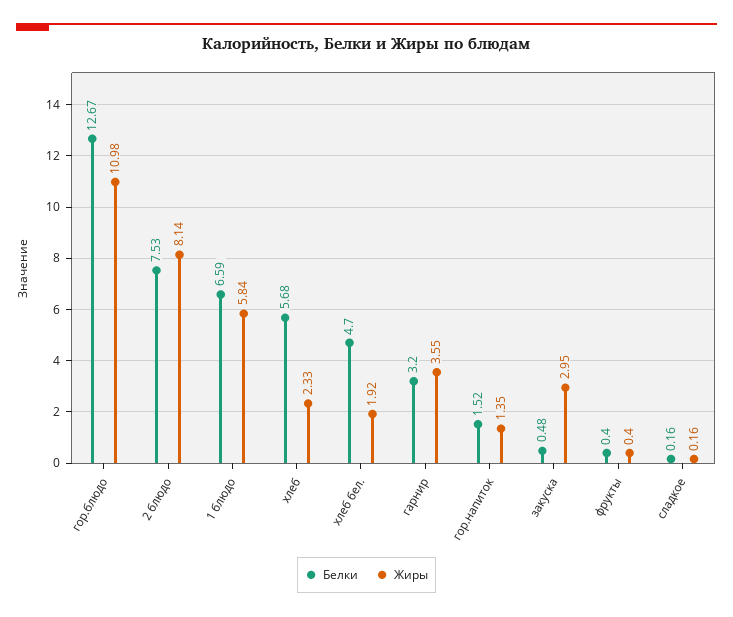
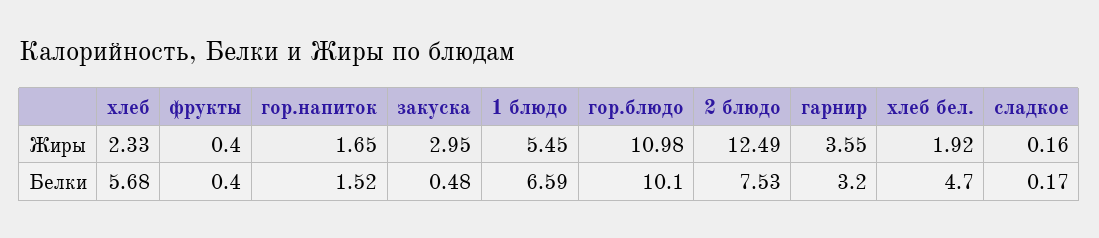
  {
    "Белки": {
-     "гор.блюдо": 12.67,
+     "гор.блюдо": 10.1,
      "2 блюдо": 7.53,
      "1 блюдо": 6.59,
      "хлеб": 5.68,
      "хлеб бел.": 4.7,
      "гарнир": 3.2,
      "гор.напиток": 1.52,
      "закуска": 0.48,
      "фрукты": 0.4,
-     "сладкое": 0.16
+     "сладкое": 0.17
    },
    "Жиры": {
      "гор.блюдо": 10.98,
-     "2 блюдо": 8.14,
+     "2 блюдо": 12.49,
-     "1 блюдо": 5.84,
+     "1 блюдо": 5.45,
      "хлеб": 2.33,
      "хлеб бел.": 1.92,
      "гарнир": 3.55,
-     "гор.напиток": 1.35,
+     "гор.напиток": 1.65,
      "закуска": 2.95,
      "фрукты": 0.4,
      "сладкое": 0.16
    }
  }

